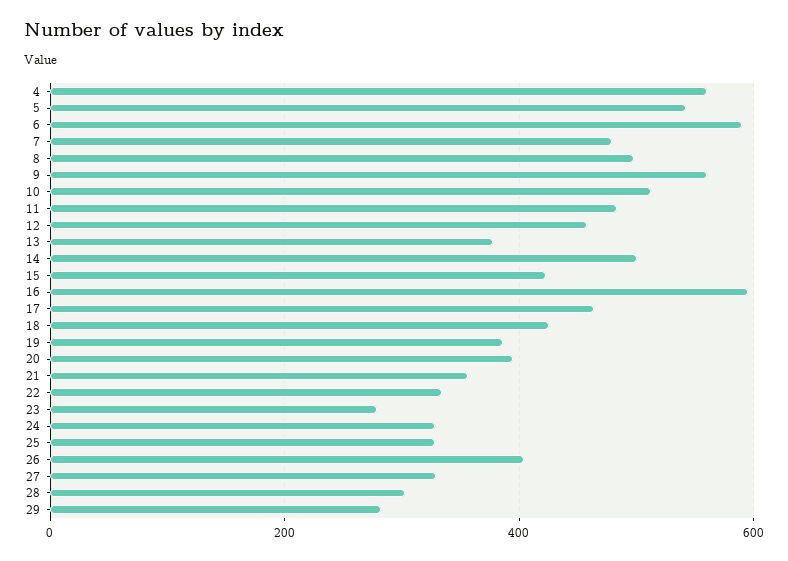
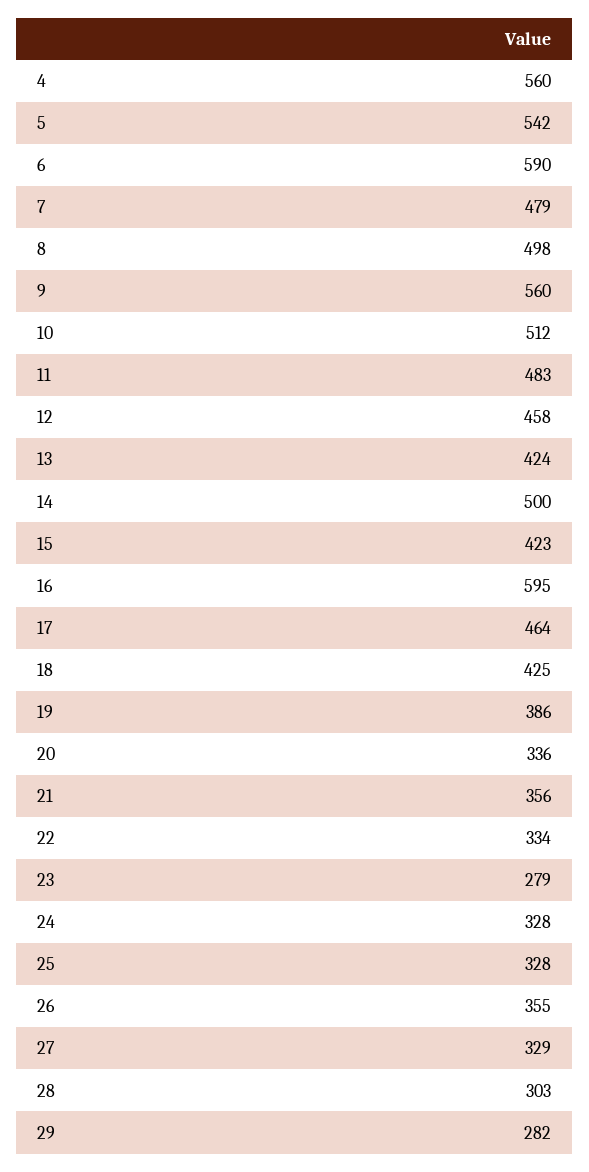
  {
    "4": 560,
    "5": 542,
    "6": 590,
    "7": 479,
    "8": 498,
    "9": 560,
    "10": 512,
    "11": 483,
    "12": 458,
-   "13": 380,
+   "13": 424,
    "14": 500,
    "15": 423,
    "16": 595,
    "17": 464,
    "18": 425,
    "19": 386,
-   "20": 400,
+   "20": 336,
    "21": 356,
    "22": 334,
    "23": 279,
    "24": 328,
    "25": 328,
-   "26": 400,
+   "26": 355,
    "27": 329,
    "28": 303,
    "29": 282
  }

